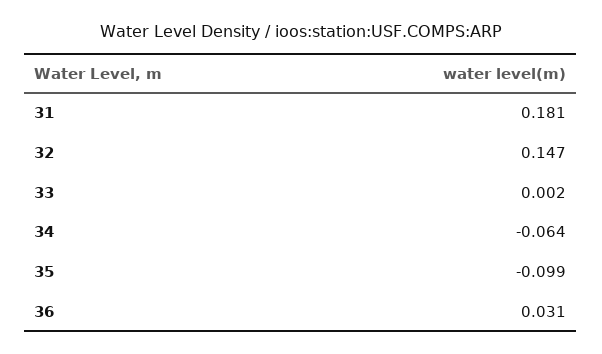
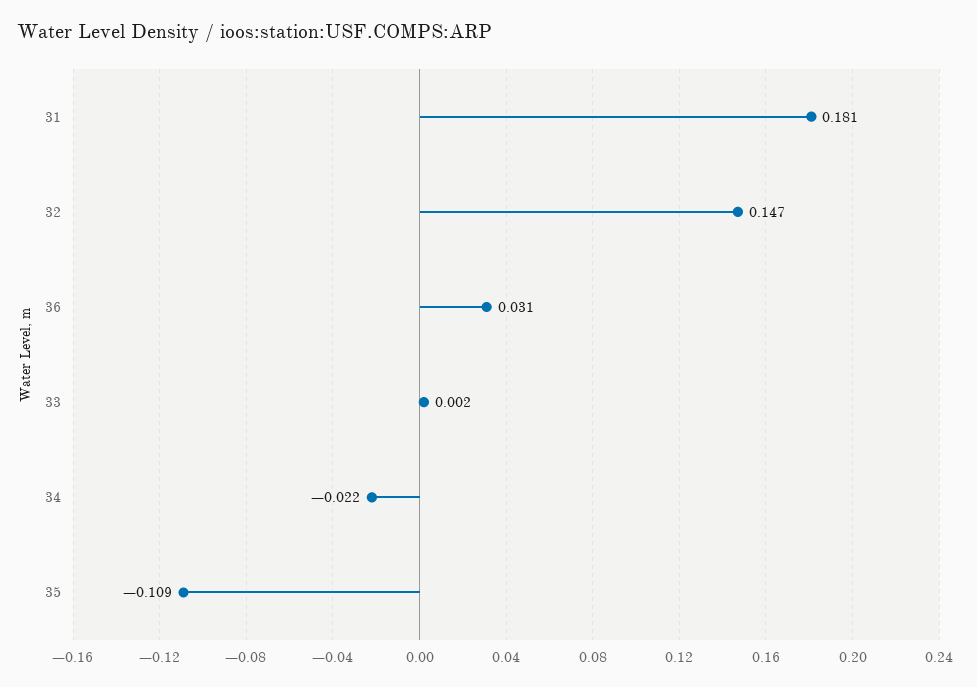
  {
    "31": 0.181,
    "32": 0.147,
    "33": 0.002,
-   "34": -0.064,
+   "34": -0.022,
-   "35": -0.099,
+   "35": -0.109,
    "36": 0.031
  }

